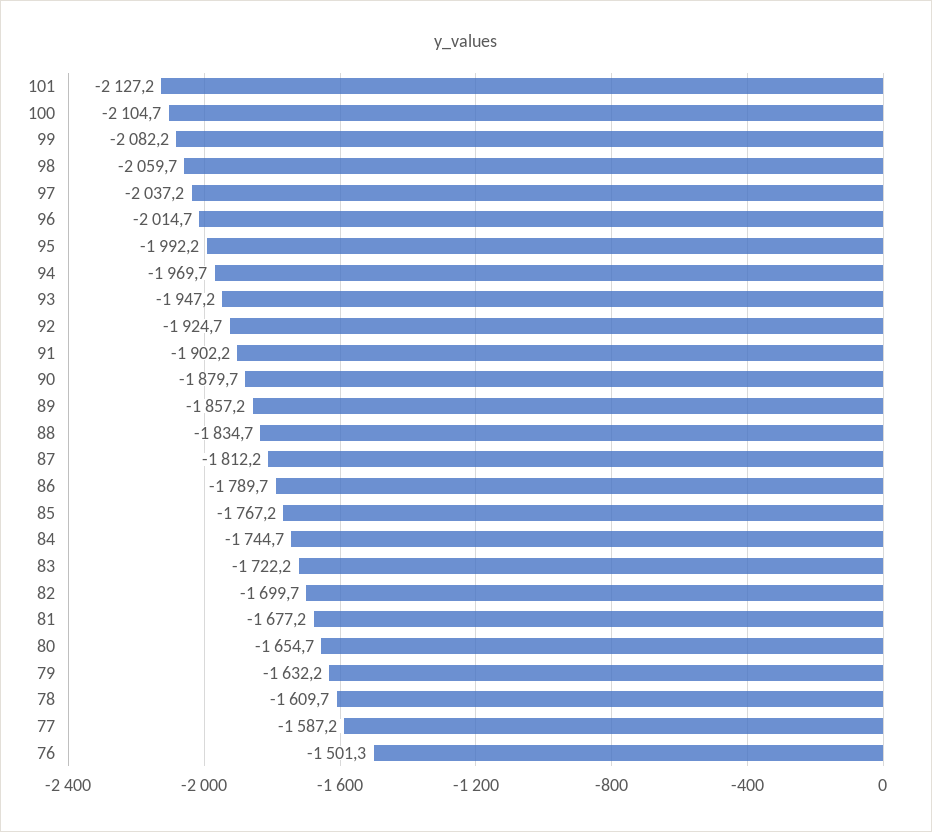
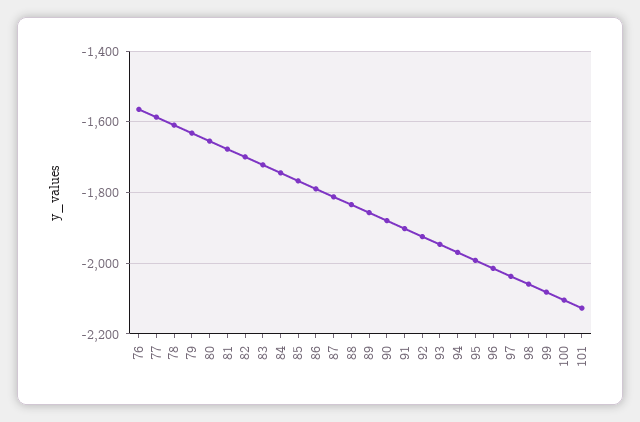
  {
    "101": -2127.2,
    "100": -2104.7,
    "99": -2082.2,
    "98": -2059.7,
    "97": -2037.2,
    "96": -2014.7,
    "95": -1992.2,
    "94": -1969.7,
    "93": -1947.2,
    "92": -1924.7,
    "91": -1902.2,
    "90": -1879.7,
    "89": -1857.2,
    "88": -1834.7,
    "87": -1812.2,
    "86": -1789.7,
    "85": -1767.2,
    "84": -1744.7,
    "83": -1722.2,
    "82": -1699.7,
    "81": -1677.2,
    "80": -1654.7,
    "79": -1632.2,
    "78": -1609.7,
    "77": -1587.2,
-   "76": -1501.3
+   "76": -1560
  }

